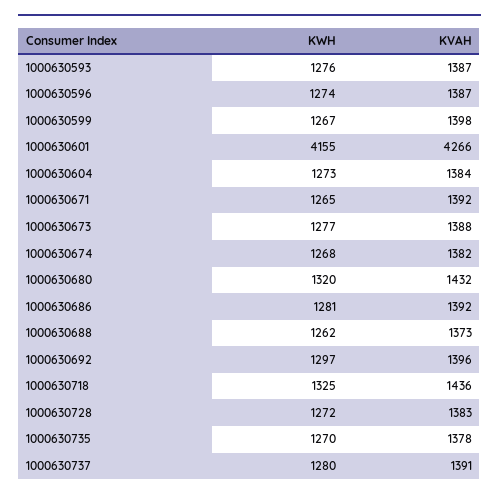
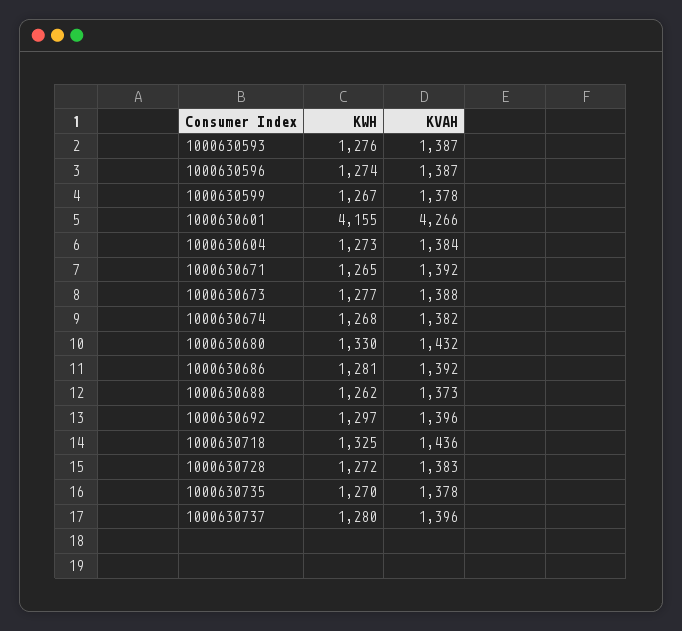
  {
    "KWH": {
      "1000630593": 1276,
      "1000630596": 1274,
      "1000630599": 1267,
      "1000630601": 4155,
      "1000630604": 1273,
      "1000630671": 1265,
      "1000630673": 1277,
      "1000630674": 1268,
-     "1000630680": 1320,
+     "1000630680": 1330,
      "1000630686": 1281,
      "1000630688": 1262,
      "1000630692": 1297,
      "1000630718": 1325,
      "1000630728": 1272,
      "1000630735": 1270,
      "1000630737": 1280
    },
    "KVAH": {
      "1000630593": 1387,
      "1000630596": 1387,
-     "1000630599": 1398,
+     "1000630599": 1378,
      "1000630601": 4266,
      "1000630604": 1384,
      "1000630671": 1392,
      "1000630673": 1388,
      "1000630674": 1382,
      "1000630680": 1432,
      "1000630686": 1392,
      "1000630688": 1373,
      "1000630692": 1396,
      "1000630718": 1436,
      "1000630728": 1383,
      "1000630735": 1378,
-     "1000630737": 1391
+     "1000630737": 1396
    }
  }

